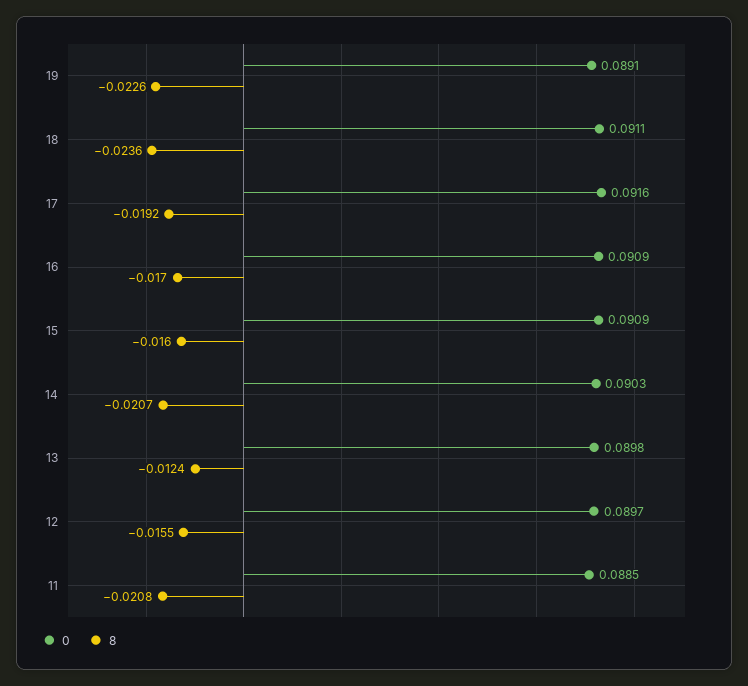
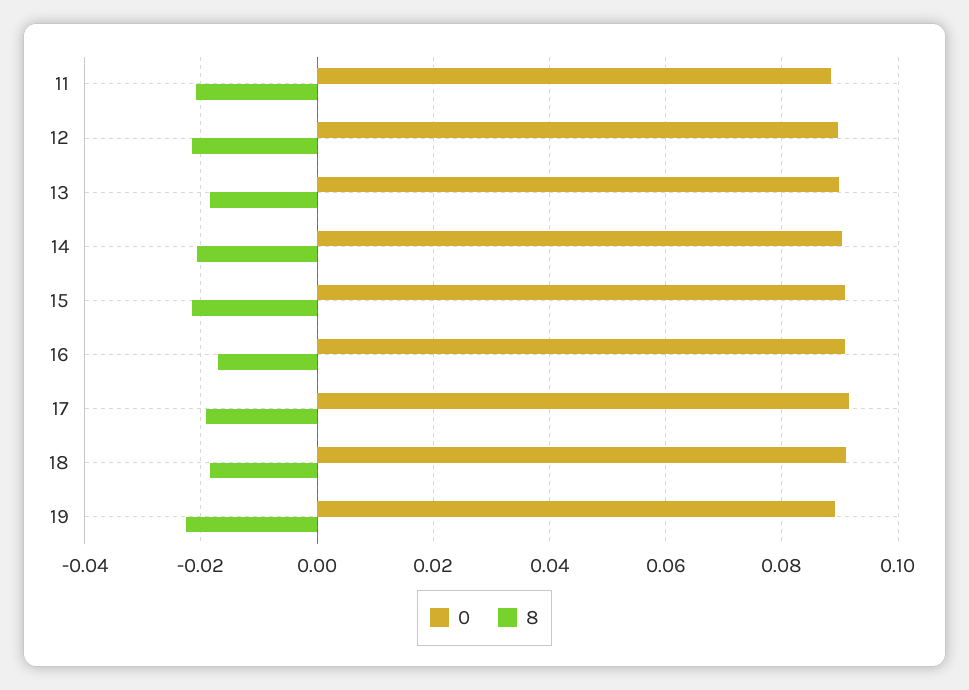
  {
    "0": {
      "19": 0.0891,
      "18": 0.0911,
      "17": 0.0916,
      "16": 0.0909,
      "15": 0.0909,
      "14": 0.0903,
      "13": 0.0898,
      "12": 0.0897,
      "11": 0.0885
    },
    "8": {
      "19": -0.0226,
-     "18": -0.0236,
+     "18": -0.018,
      "17": -0.0192,
      "16": -0.017,
-     "15": -0.016,
+     "15": -0.022,
      "14": -0.0207,
-     "13": -0.0124,
+     "13": -0.018,
-     "12": -0.0155,
+     "12": -0.022,
      "11": -0.0208
    }
  }

